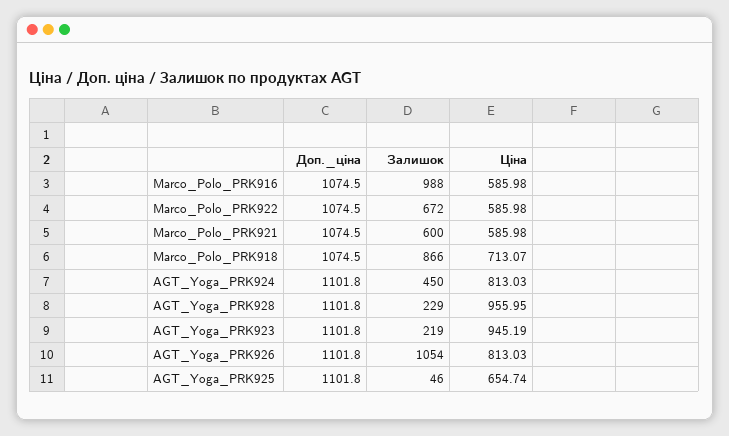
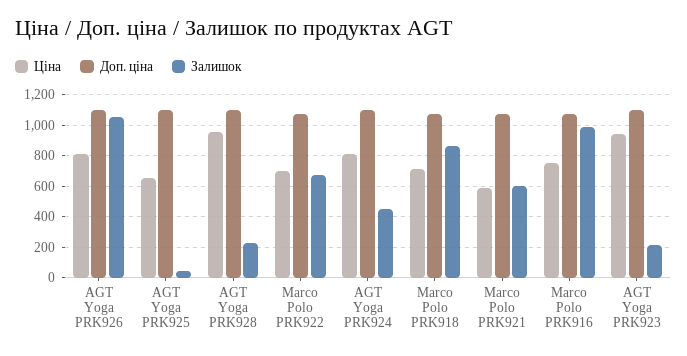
  {
    "Доп._ціна": {
      "Marco_Polo_PRK916": 1074.5,
      "Marco_Polo_PRK922": 1074.5,
      "Marco_Polo_PRK921": 1074.5,
      "Marco_Polo_PRK918": 1074.5,
      "AGT_Yoga_PRK924": 1101.8,
      "AGT_Yoga_PRK928": 1101.8,
      "AGT_Yoga_PRK923": 1101.8,
      "AGT_Yoga_PRK926": 1101.8,
      "AGT_Yoga_PRK925": 1101.8
    },
    "Залишок": {
      "Marco_Polo_PRK916": 988,
      "Marco_Polo_PRK922": 672,
      "Marco_Polo_PRK921": 600,
      "Marco_Polo_PRK918": 866,
      "AGT_Yoga_PRK924": 450,
      "AGT_Yoga_PRK928": 229,
      "AGT_Yoga_PRK923": 219,
      "AGT_Yoga_PRK926": 1054,
      "AGT_Yoga_PRK925": 46
    },
    "Ціна": {
-     "Marco_Polo_PRK916": 585.98,
+     "Marco_Polo_PRK916": 750,
-     "Marco_Polo_PRK922": 585.98,
+     "Marco_Polo_PRK922": 700,
      "Marco_Polo_PRK921": 585.98,
      "Marco_Polo_PRK918": 713.07,
      "AGT_Yoga_PRK924": 813.03,
      "AGT_Yoga_PRK928": 955.95,
      "AGT_Yoga_PRK923": 945.19,
      "AGT_Yoga_PRK926": 813.03,
      "AGT_Yoga_PRK925": 654.74
    }
  }

